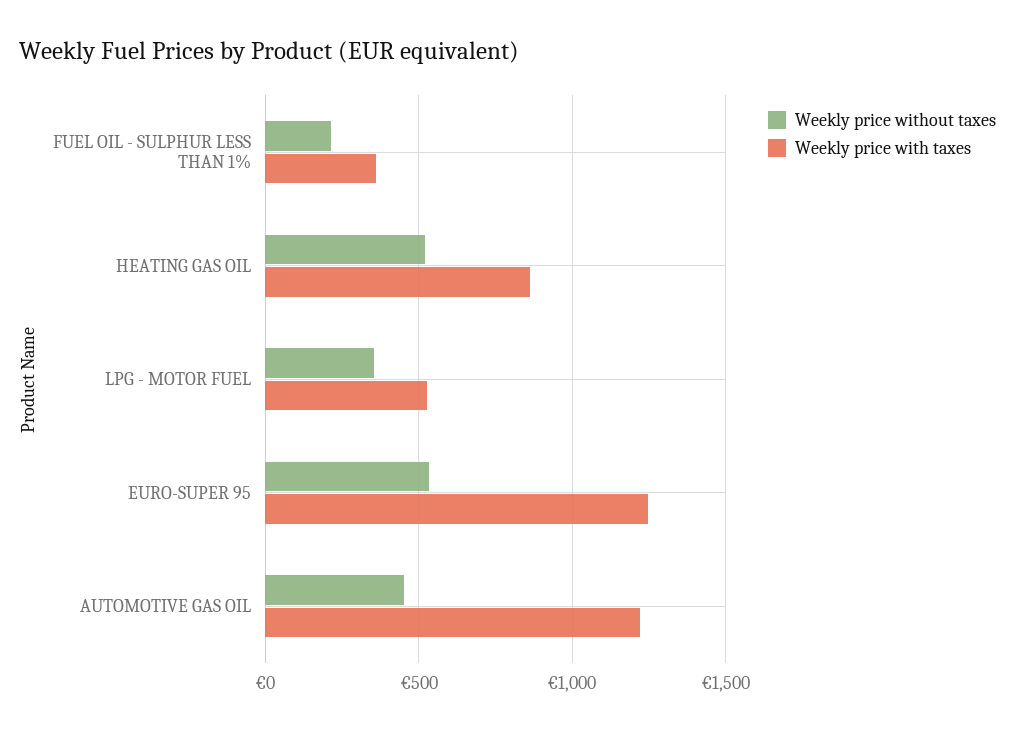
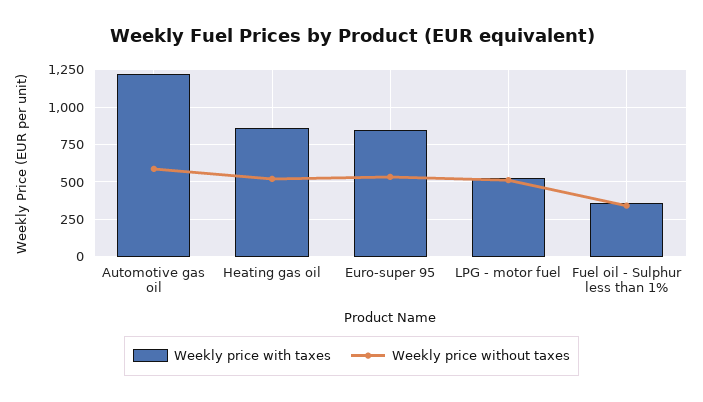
  {
    "Weekly price without taxes": {
-     "FUEL OIL - SULPHUR LESS THAN 1%": 200,
+     "FUEL OIL - SULPHUR LESS THAN 1%": 350,
      "HEATING GAS OIL": 500,
-     "LPG - MOTOR FUEL": 350,
+     "LPG - MOTOR FUEL": 500,
      "EURO-SUPER 95": 550,
-     "AUTOMOTIVE GAS OIL": 450
+     "AUTOMOTIVE GAS OIL": 600
    },
    "Weekly price with taxes": {
      "FUEL OIL - SULPHUR LESS THAN 1%": 350,
      "HEATING GAS OIL": 850,
      "LPG - MOTOR FUEL": 550,
-     "EURO-SUPER 95": 1250,
+     "EURO-SUPER 95": 850,
      "AUTOMOTIVE GAS OIL": 1200
    }
  }

